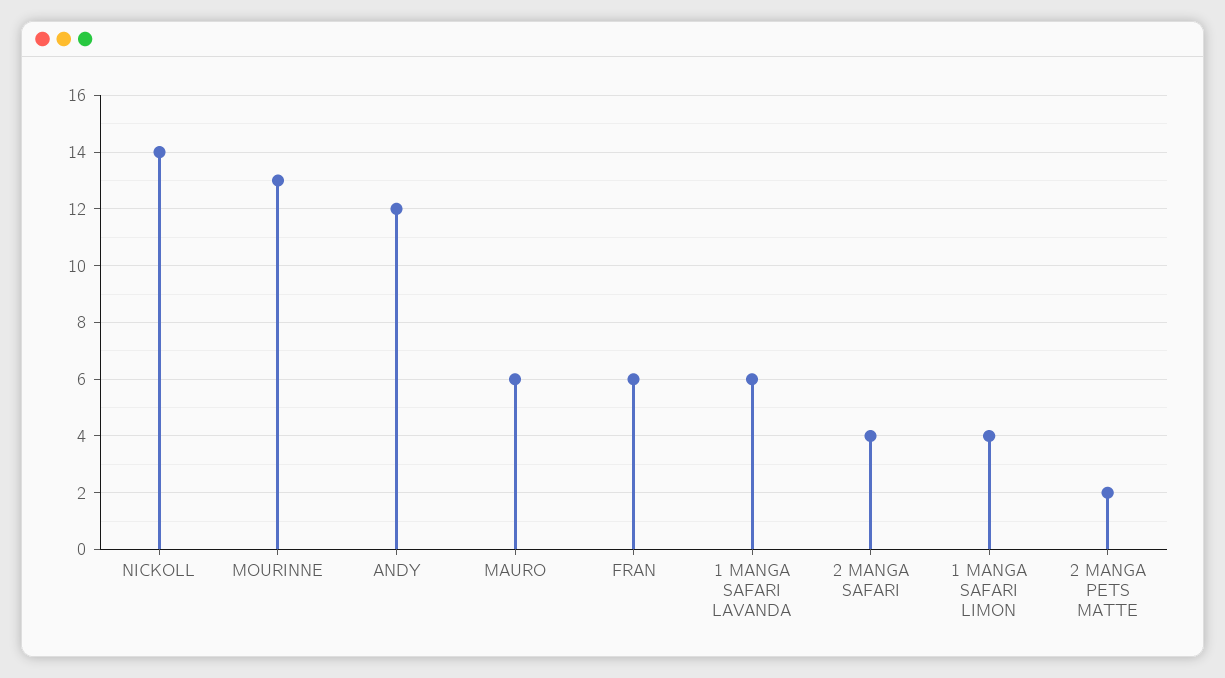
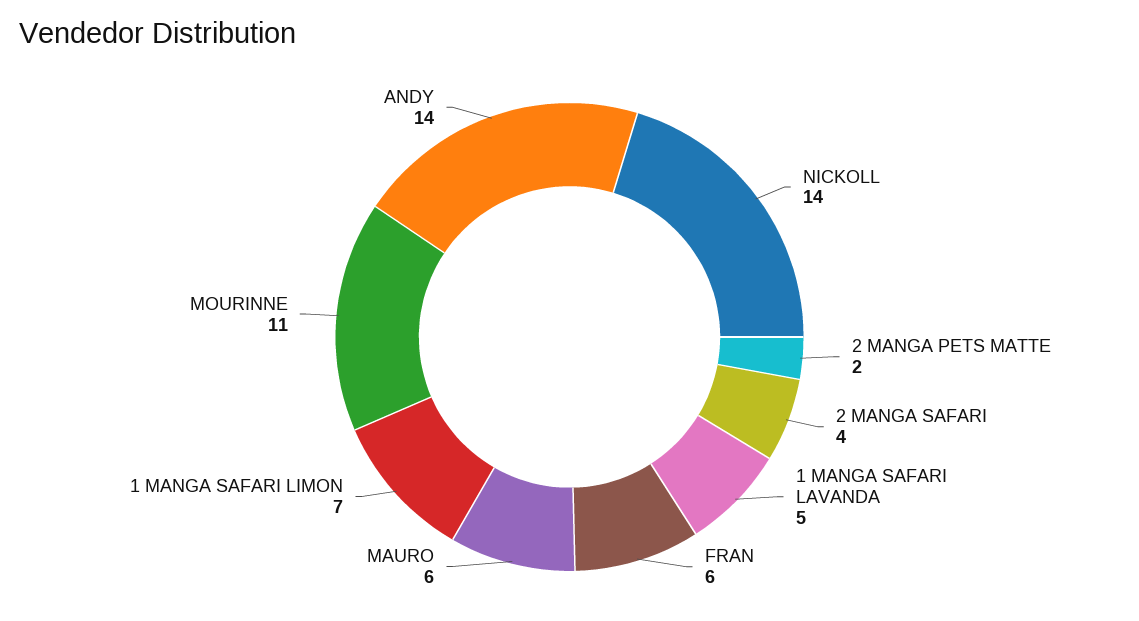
  {
    "NICKOLL": 14,
-   "MOURINNE": 13,
+   "MOURINNE": 11,
-   "ANDY": 12,
+   "ANDY": 14,
    "MAURO": 6,
    "FRAN": 6,
-   "1 MANGA SAFARI LAVANDA": 6,
+   "1 MANGA SAFARI LAVANDA": 5,
    "2 MANGA SAFARI": 4,
-   "1 MANGA SAFARI LIMON": 4,
+   "1 MANGA SAFARI LIMON": 7,
    "2 MANGA PETS MATTE": 2
  }

